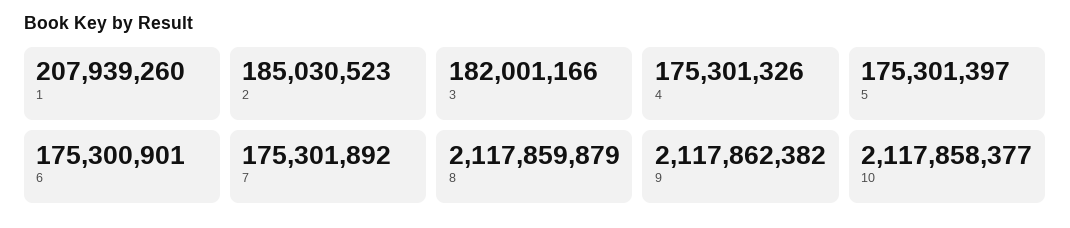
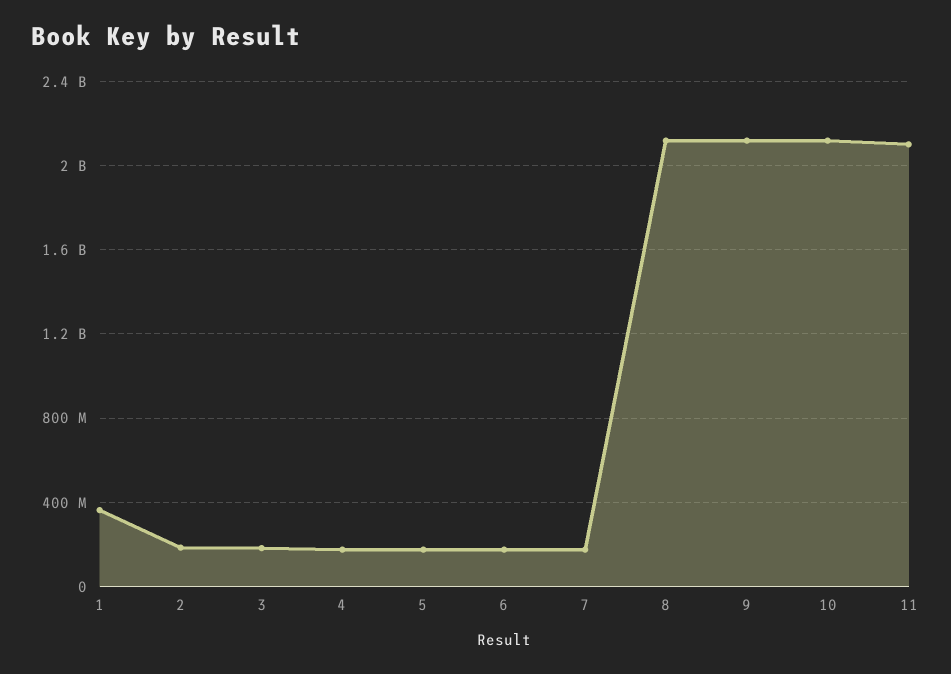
  {
-   "1": 207939260,
+   "1": 350000000,
    "2": 185030523,
    "3": 182001166,
    "4": 175301326,
    "5": 175301397,
    "6": 175300901,
    "7": 175301892,
    "8": 2117859879,
    "9": 2117862382,
-   "10": 2117858377
+   "10": 2117858377,
+   "11": 2100000000
  }

